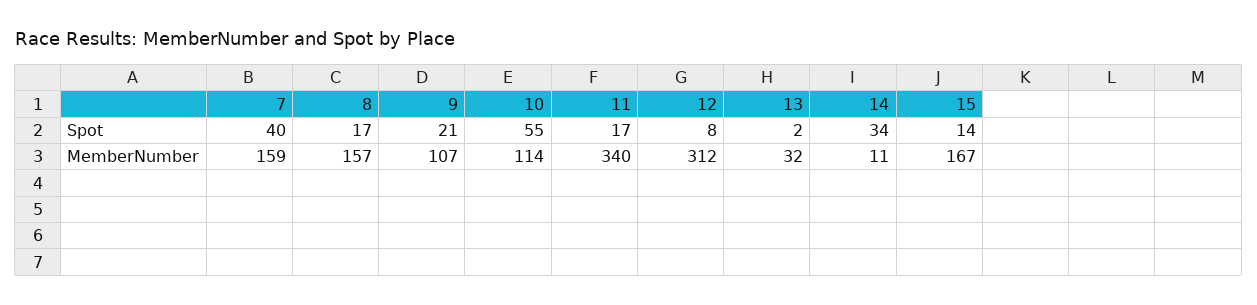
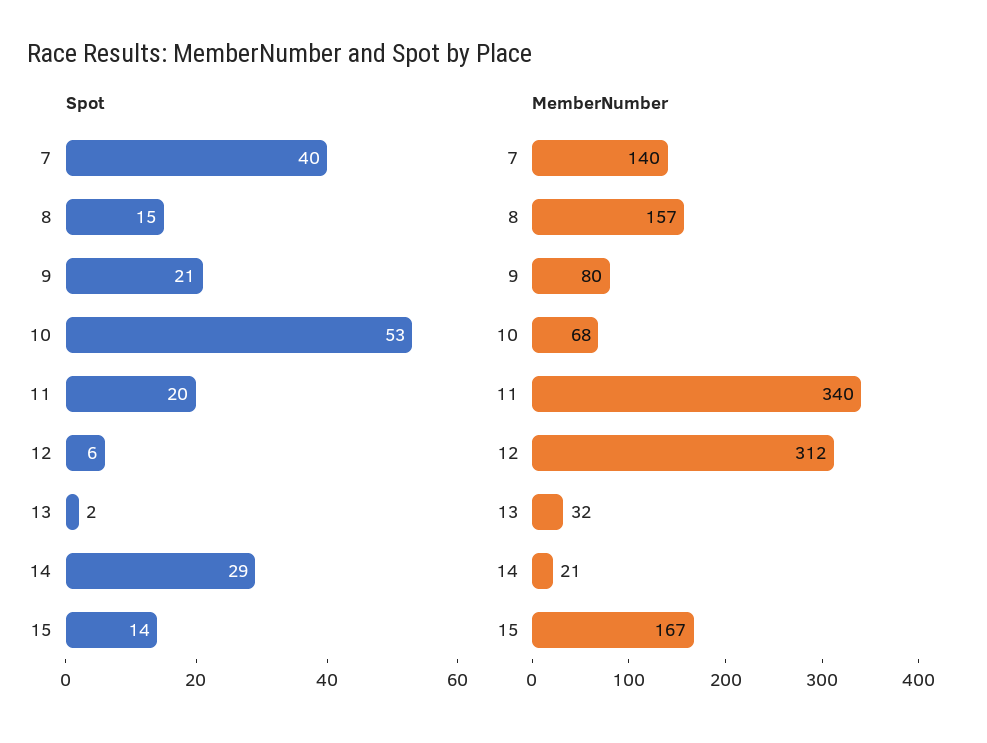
  {
    "Spot": {
      "7": 40,
-     "8": 17,
+     "8": 15,
      "9": 21,
-     "10": 55,
+     "10": 53,
-     "11": 17,
+     "11": 20,
-     "12": 8,
+     "12": 6,
      "13": 2,
-     "14": 34,
+     "14": 29,
      "15": 14
    },
    "MemberNumber": {
-     "7": 159,
+     "7": 140,
      "8": 157,
-     "9": 107,
+     "9": 80,
-     "10": 114,
+     "10": 68,
      "11": 340,
      "12": 312,
      "13": 32,
-     "14": 11,
+     "14": 21,
      "15": 167
    }
  }

